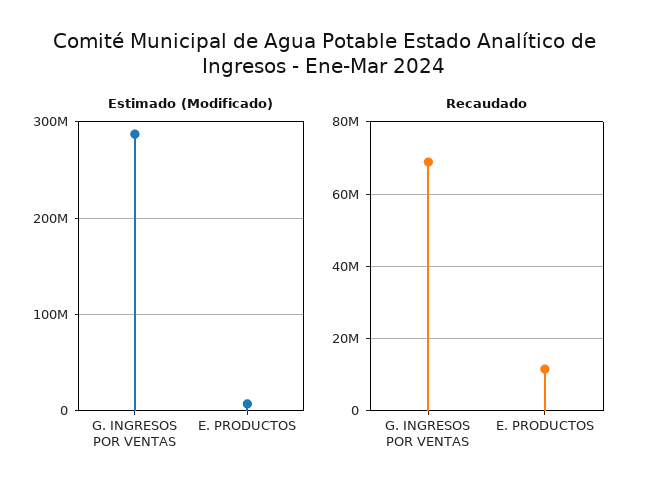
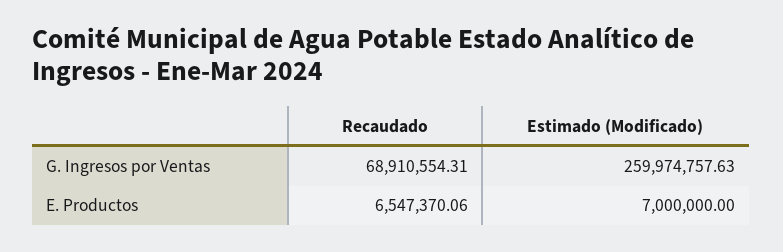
  {
    "Estimado (Modificado)": {
-     "G. INGRESOS POR VENTAS": 290000000,
+     "G. INGRESOS POR VENTAS": 259974757.63,
      "E. PRODUCTOS": 7000000
    },
    "Recaudado": {
      "G. INGRESOS POR VENTAS": 68910554.31,
-     "E. PRODUCTOS": 12000000
+     "E. PRODUCTOS": 6547370.06
    }
  }

